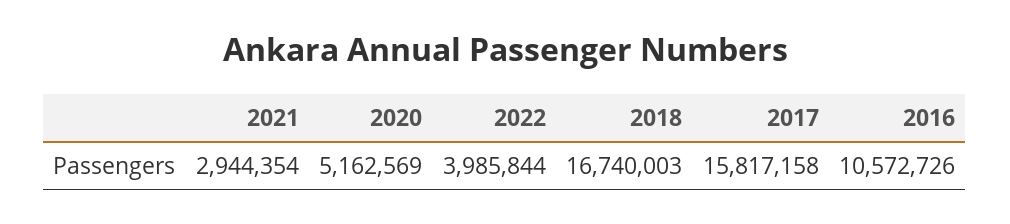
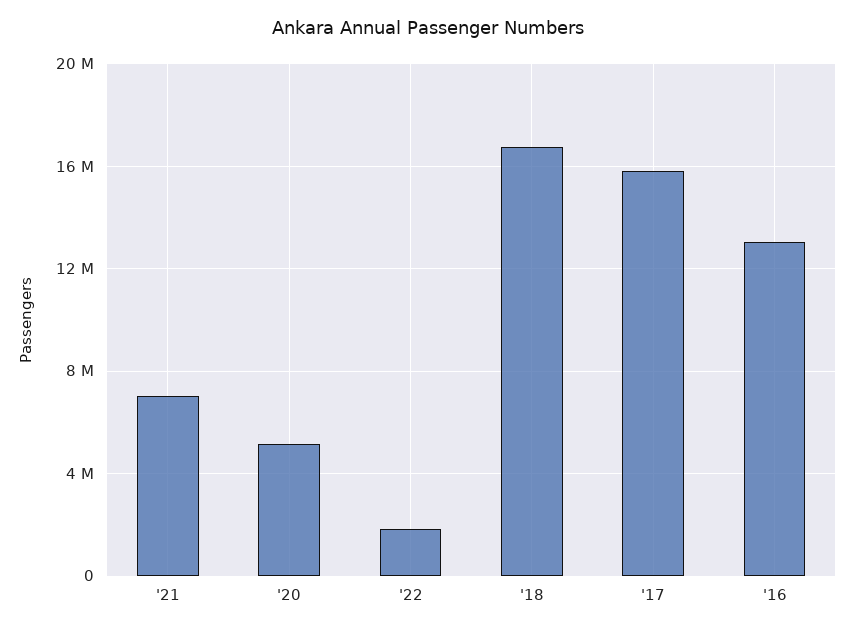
  {
-   "2021": 2944354,
+   "2021": 7000000,
    "2020": 5162569,
-   "2022": 3985844,
+   "2022": 2000000,
    "2018": 16740003,
    "2017": 15817158,
-   "2016": 10572726
+   "2016": 13000000
  }

